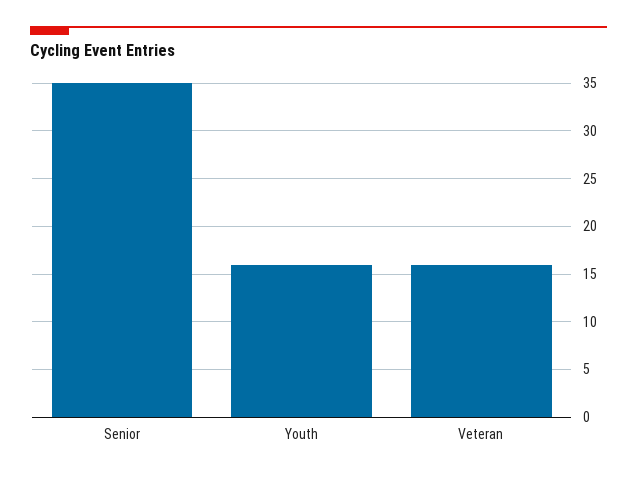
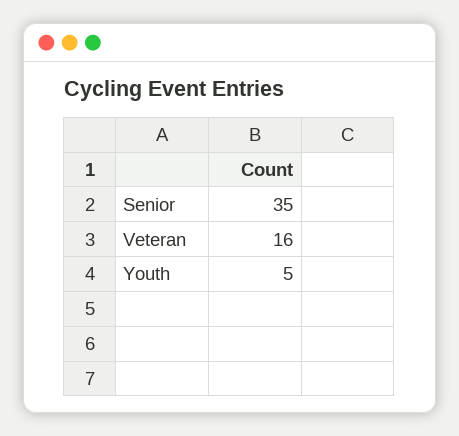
  {
    "Senior": 35,
-   "Youth": 16,
+   "Youth": 5,
    "Veteran": 16
  }

